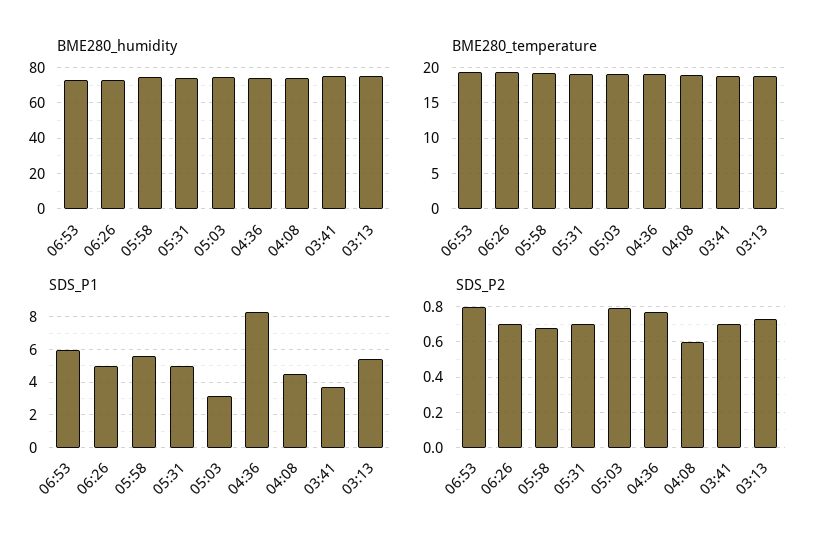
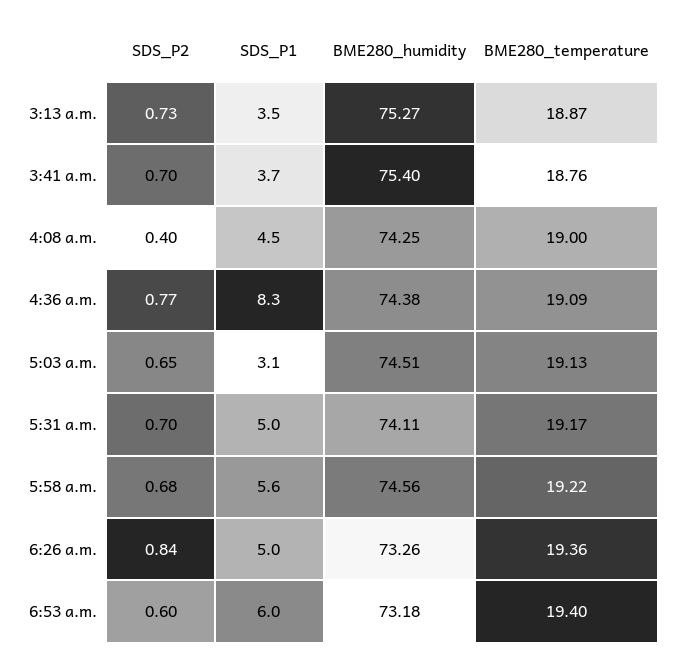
  {
    "BME280_humidity": {
      "06:53": 73.18,
      "06:26": 73.26,
      "05:58": 74.56,
      "05:31": 74.11,
      "05:03": 74.51,
      "04:36": 74.38,
      "04:08": 74.25,
      "03:41": 75.4,
      "03:13": 75.27
    },
    "BME280_temperature": {
      "06:53": 19.4,
      "06:26": 19.36,
      "05:58": 19.22,
      "05:31": 19.17,
      "05:03": 19.13,
      "04:36": 19.09,
      "04:08": 19,
      "03:41": 18.76,
      "03:13": 18.87
    },
    "SDS_P1": {
      "06:53": 6,
      "06:26": 5,
      "05:58": 5.6,
      "05:31": 5,
      "05:03": 3.1,
      "04:36": 8.3,
      "04:08": 4.5,
      "03:41": 3.7,
-     "03:13": 5.5
+     "03:13": 3.5
    },
    "SDS_P2": {
-     "06:53": 0.8,
+     "06:53": 0.6,
-     "06:26": 0.7,
+     "06:26": 0.84,
      "05:58": 0.68,
      "05:31": 0.7,
-     "05:03": 0.8,
+     "05:03": 0.65,
      "04:36": 0.77,
-     "04:08": 0.6,
+     "04:08": 0.4,
      "03:41": 0.7,
      "03:13": 0.73
    }
  }

